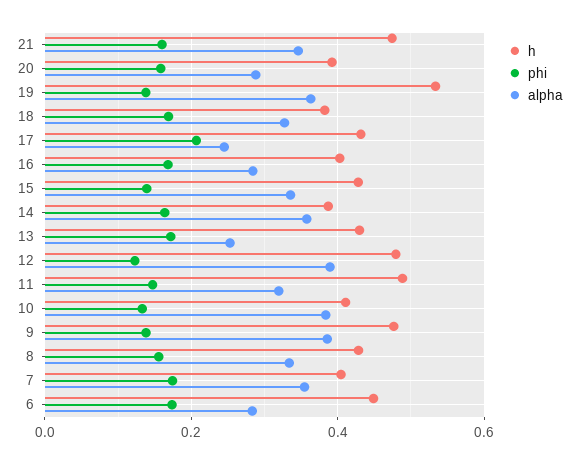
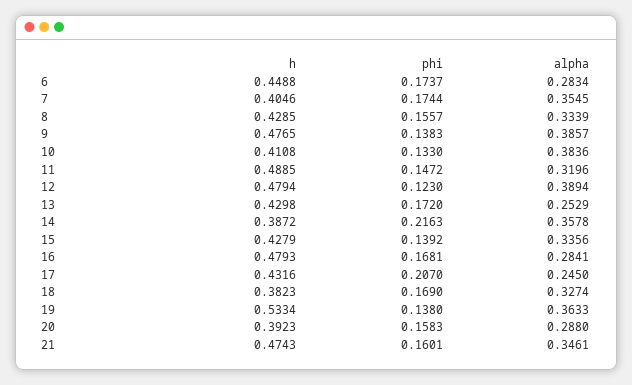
  {
    "h": {
      "21": 0.4743,
      "20": 0.3923,
      "19": 0.5334,
      "18": 0.3823,
      "17": 0.4316,
-     "16": 0.4,
+     "16": 0.4793,
      "15": 0.4279,
      "14": 0.3872,
      "13": 0.4298,
      "12": 0.4794,
      "11": 0.4885,
      "10": 0.4108,
      "9": 0.4765,
      "8": 0.4285,
      "7": 0.4046,
      "6": 0.4488
    },
    "phi": {
      "21": 0.1601,
      "20": 0.1583,
      "19": 0.138,
      "18": 0.169,
      "17": 0.207,
      "16": 0.1681,
      "15": 0.1392,
-     "14": 0.16,
+     "14": 0.2163,
      "13": 0.172,
      "12": 0.123,
      "11": 0.1472,
      "10": 0.133,
      "9": 0.1383,
      "8": 0.1557,
      "7": 0.1744,
      "6": 0.1737
    },
    "alpha": {
      "21": 0.3461,
      "20": 0.288,
      "19": 0.3633,
      "18": 0.3274,
      "17": 0.245,
      "16": 0.2841,
      "15": 0.3356,
      "14": 0.3578,
      "13": 0.2529,
      "12": 0.3894,
      "11": 0.3196,
      "10": 0.3836,
      "9": 0.3857,
      "8": 0.3339,
      "7": 0.3545,
      "6": 0.2834
    }
  }

